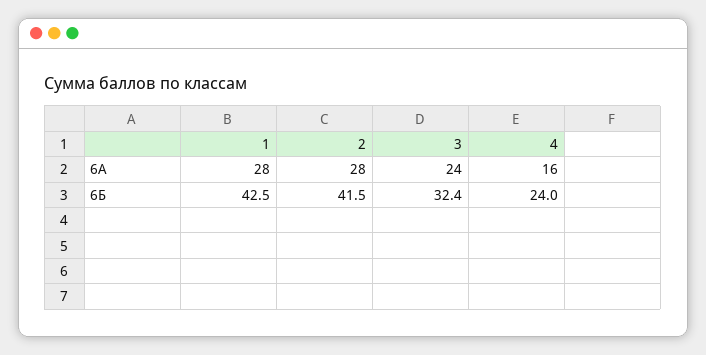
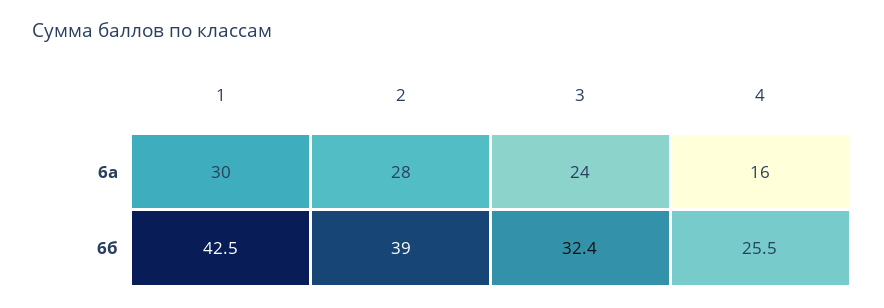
  {
    "1": {
-     "6А": 28,
+     "6А": 30,
      "6Б": 42.5
    },
    "2": {
      "6А": 28,
-     "6Б": 41.5
+     "6Б": 39
    },
    "3": {
      "6А": 24,
      "6Б": 32.4
    },
    "4": {
      "6А": 16,
-     "6Б": 24
+     "6Б": 25.5
    }
  }

